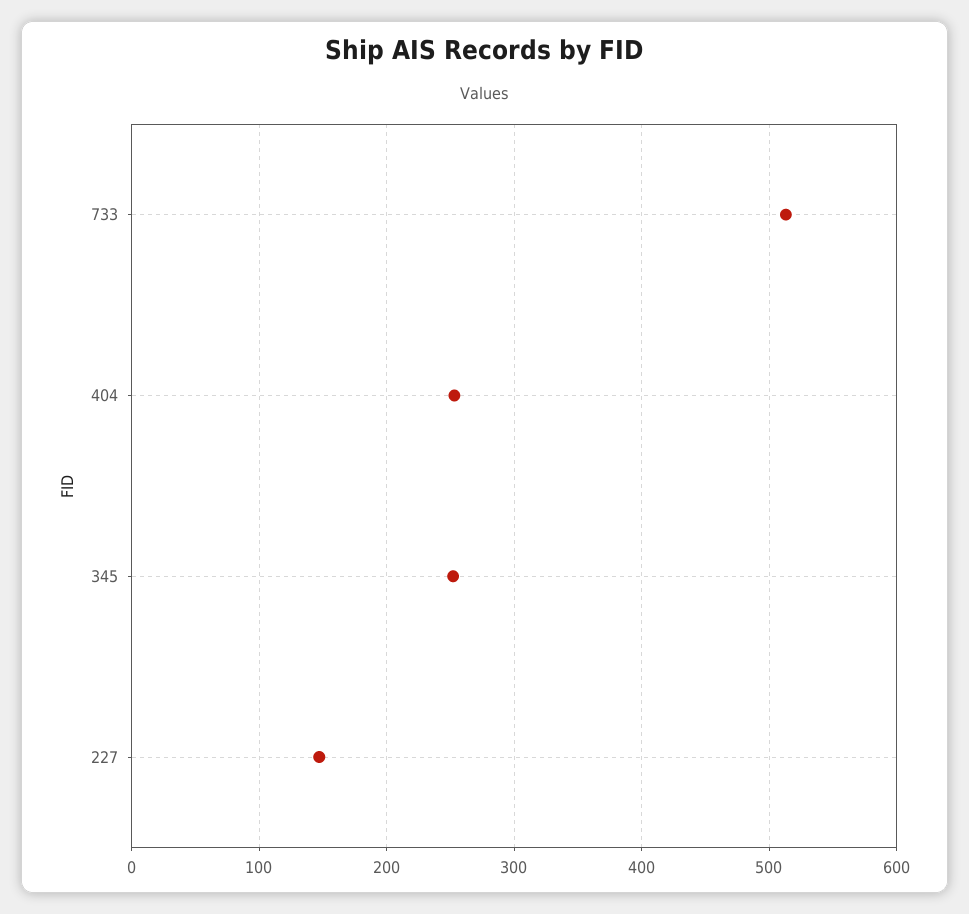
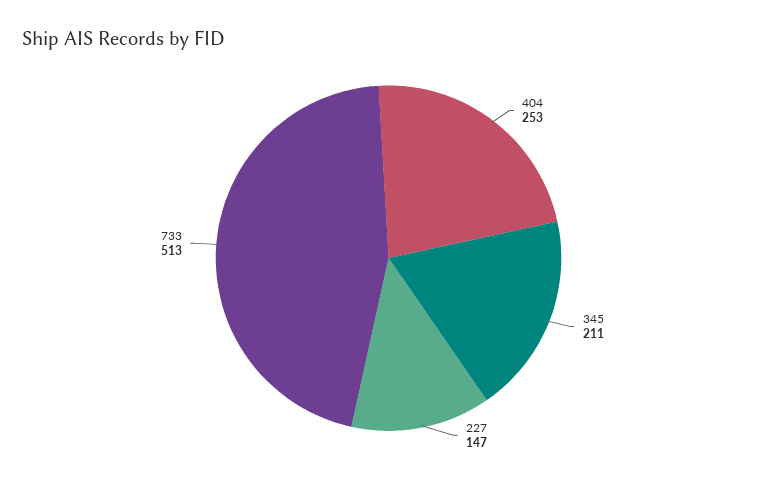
  {
    "733": 513,
    "404": 253,
-   "345": 250,
+   "345": 211,
    "227": 147
  }

